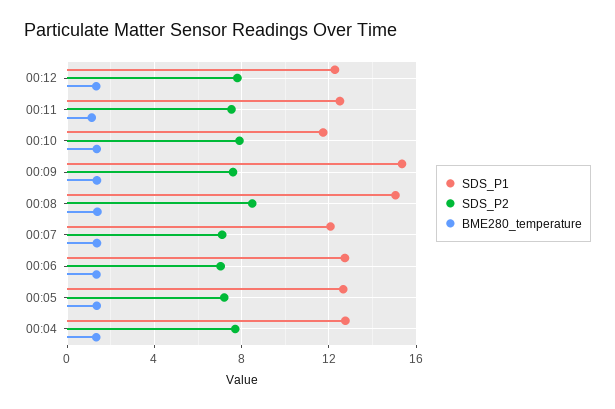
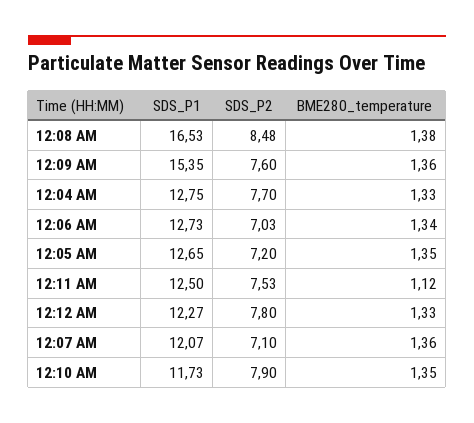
  {
    "SDS_P1": {
      "00:12": 12.27,
      "00:11": 12.5,
      "00:10": 11.73,
      "00:09": 15.35,
-     "00:08": 15,
+     "00:08": 16.53,
      "00:07": 12.07,
      "00:06": 12.73,
      "00:05": 12.65,
      "00:04": 12.75
    },
    "SDS_P2": {
      "00:12": 7.8,
      "00:11": 7.53,
      "00:10": 7.9,
      "00:09": 7.6,
      "00:08": 8.48,
      "00:07": 7.1,
      "00:06": 7.03,
      "00:05": 7.2,
      "00:04": 7.7
    },
    "BME280_temperature": {
      "00:12": 1.33,
      "00:11": 1.12,
      "00:10": 1.35,
      "00:09": 1.36,
      "00:08": 1.38,
      "00:07": 1.36,
      "00:06": 1.34,
      "00:05": 1.35,
      "00:04": 1.33
    }
  }

